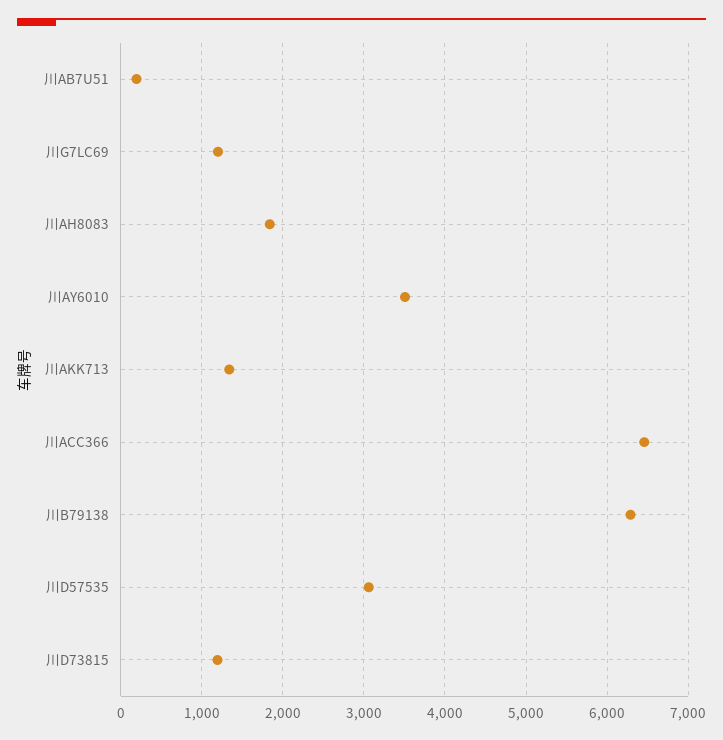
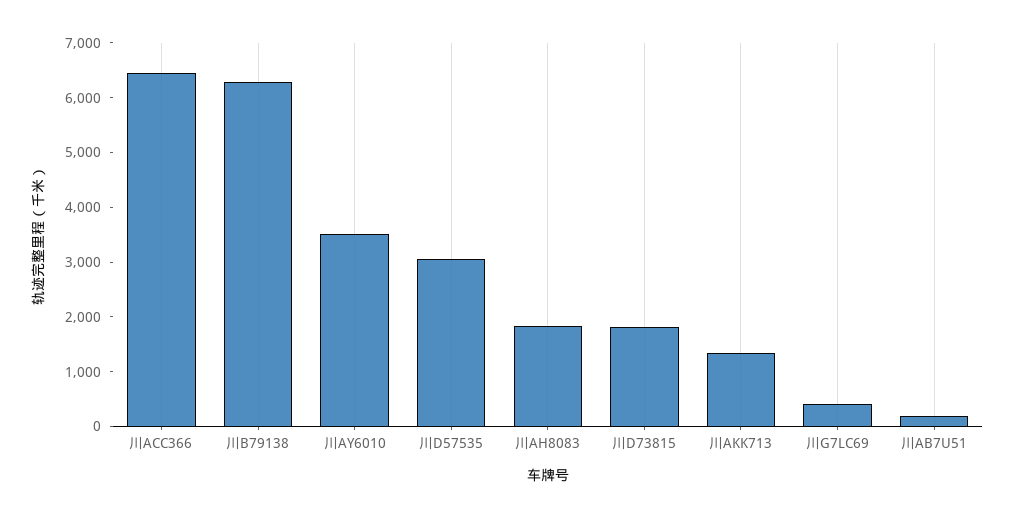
  {
    "川AB7U51": 200,
-   "川G7LC69": 1200,
+   "川G7LC69": 400,
    "川AH8083": 1800,
    "川AY6010": 3500,
    "川AKK713": 1300,
    "川ACC366": 6500,
    "川B79138": 6300,
    "川D57535": 3100,
-   "川D73815": 1200
+   "川D73815": 1800
  }

